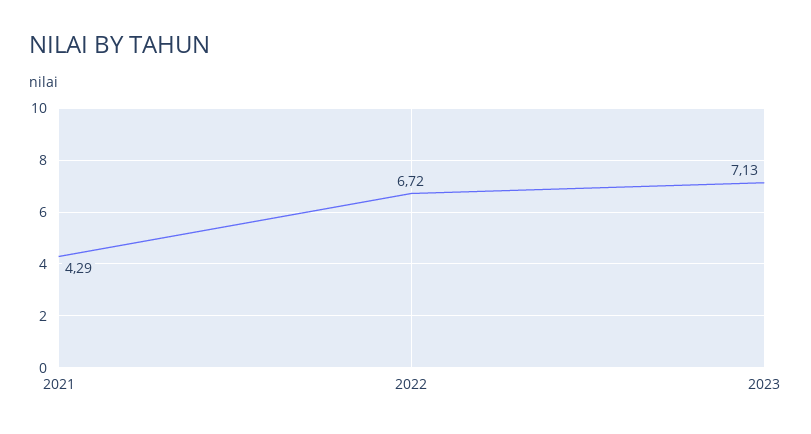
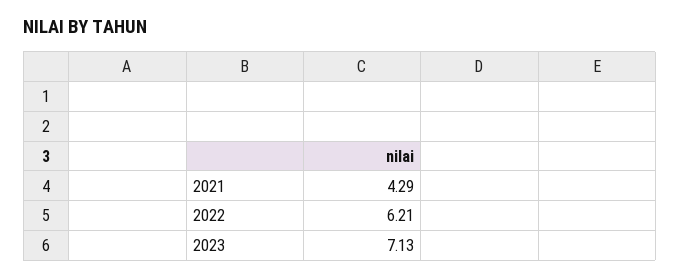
  {
    "2021": 4.29,
-   "2022": 6.72,
+   "2022": 6.21,
    "2023": 7.13
  }

